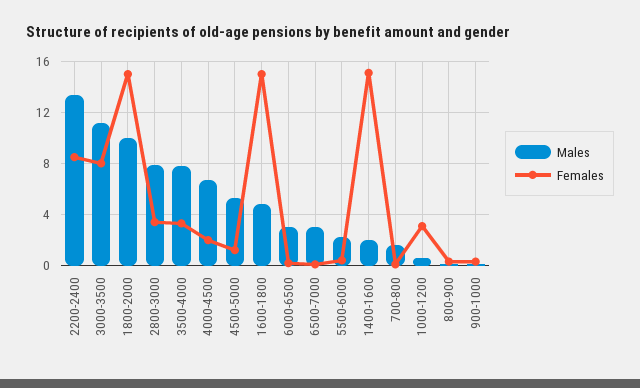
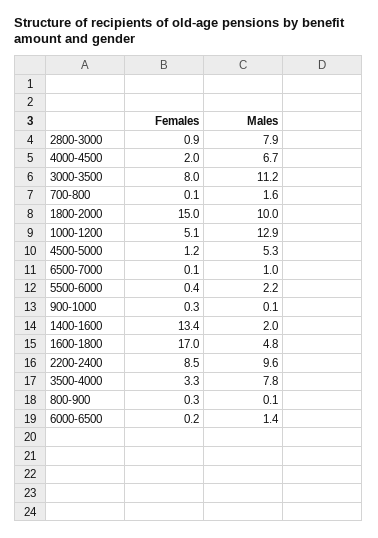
  {
    "Males": {
-     "2200-2400": 13.5,
+     "2200-2400": 9.6,
      "3000-3500": 11.2,
      "1800-2000": 10,
      "2800-3000": 7.9,
      "3500-4000": 7.8,
      "4000-4500": 6.7,
      "4500-5000": 5.3,
      "1600-1800": 4.8,
-     "6000-6500": 3,
+     "6000-6500": 1.4,
-     "6500-7000": 3,
+     "6500-7000": 1,
      "5500-6000": 2.2,
      "1400-1600": 2,
      "700-800": 1.6,
-     "1000-1200": 0.5,
+     "1000-1200": 12.9,
      "800-900": 0.1,
      "900-1000": 0.1
    },
    "Females": {
      "2200-2400": 8.5,
      "3000-3500": 8,
      "1800-2000": 15,
-     "2800-3000": 3.5,
+     "2800-3000": 0.9,
      "3500-4000": 3.3,
      "4000-4500": 2,
      "4500-5000": 1.2,
-     "1600-1800": 15,
+     "1600-1800": 17,
      "6000-6500": 0.2,
      "6500-7000": 0.1,
      "5500-6000": 0.4,
-     "1400-1600": 15,
+     "1400-1600": 13.4,
      "700-800": 0.1,
-     "1000-1200": 3,
+     "1000-1200": 5.1,
      "800-900": 0.3,
      "900-1000": 0.3
    }
  }

